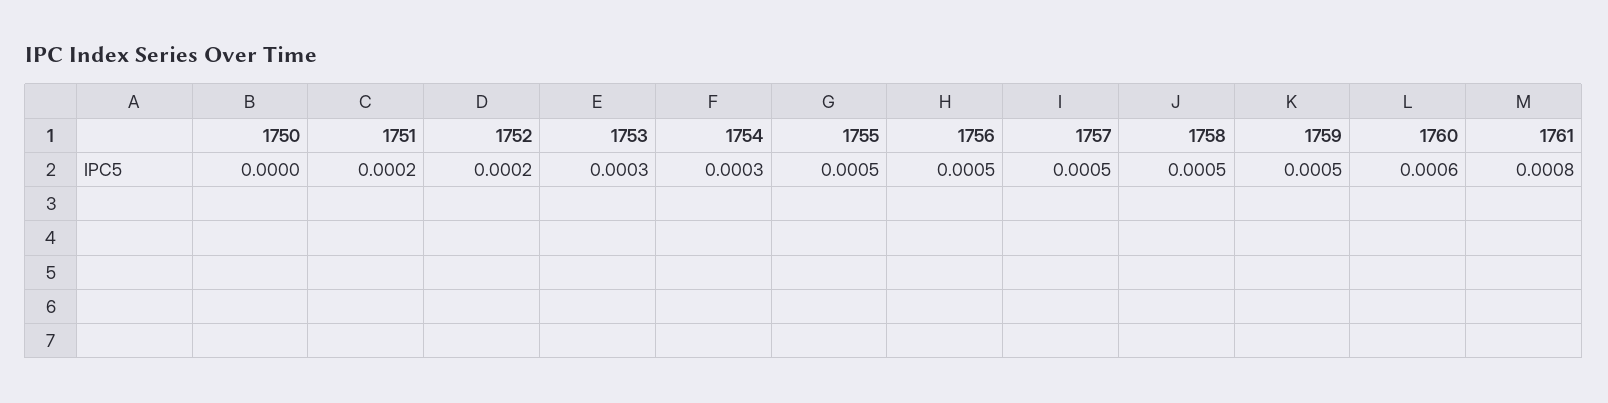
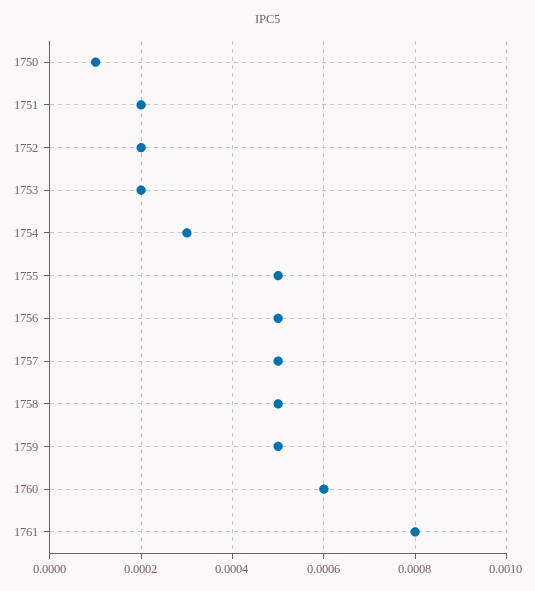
  {
-   "1750": 0,
+   "1750": 0.0001,
    "1751": 0.0002,
    "1752": 0.0002,
-   "1753": 0.0003,
+   "1753": 0.0002,
    "1754": 0.0003,
    "1755": 0.0005,
    "1756": 0.0005,
    "1757": 0.0005,
    "1758": 0.0005,
    "1759": 0.0005,
    "1760": 0.0006,
    "1761": 0.0008
  }

